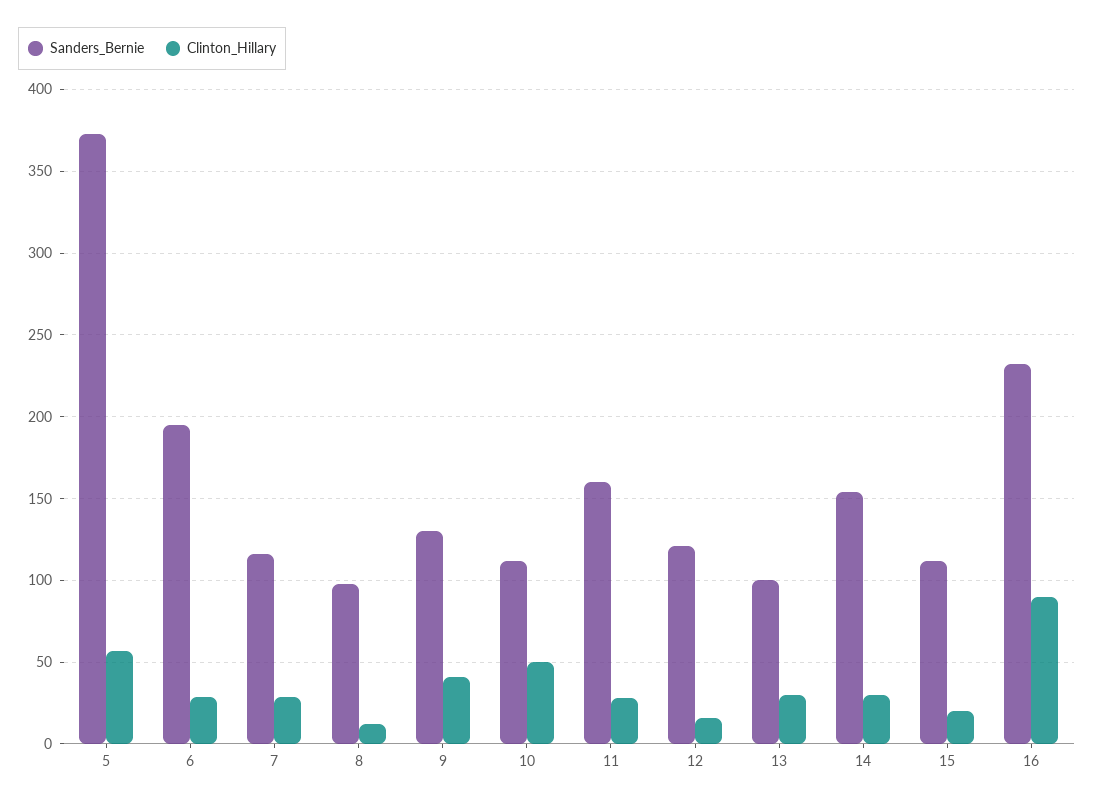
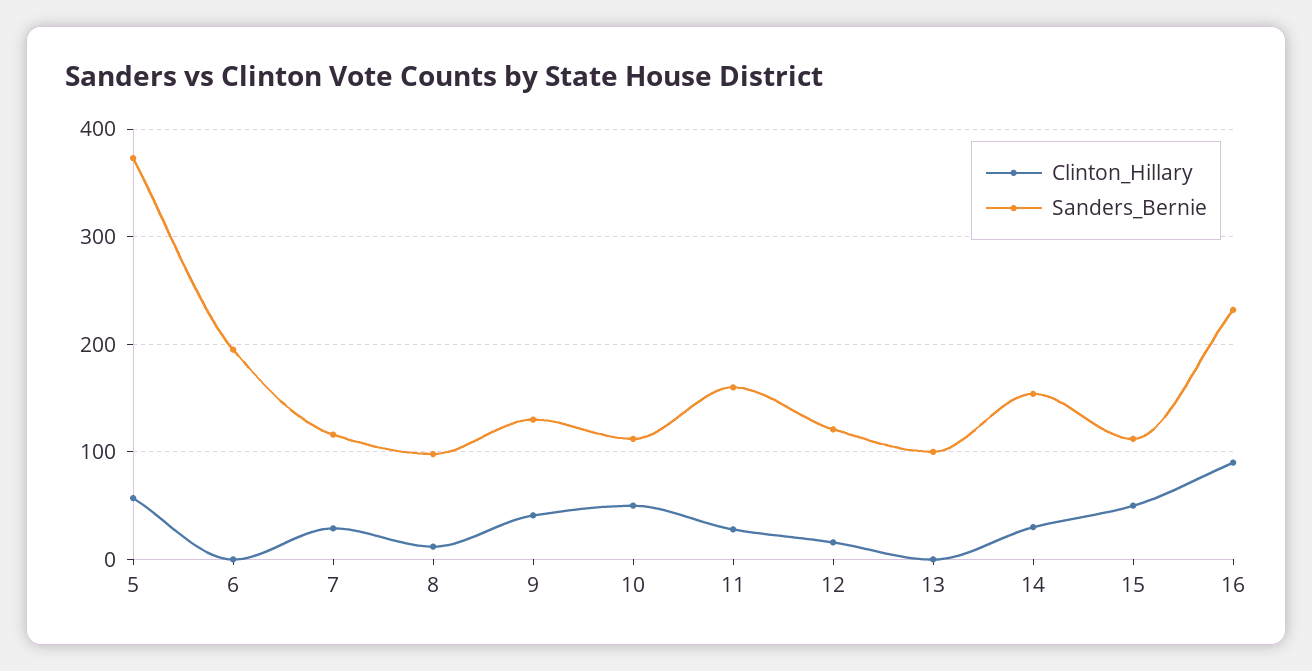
  {
    "Sanders_Bernie": {
      "5": 375,
      "6": 195,
      "7": 115,
      "8": 100,
      "9": 130,
      "10": 110,
      "11": 160,
      "12": 120,
      "13": 100,
      "14": 155,
      "15": 110,
      "16": 230
    },
    "Clinton_Hillary": {
      "5": 55,
-     "6": 30,
+     "6": 0,
      "7": 30,
      "8": 10,
      "9": 40,
      "10": 50,
      "11": 30,
      "12": 15,
-     "13": 30,
+     "13": 0,
      "14": 30,
-     "15": 20,
+     "15": 50,
      "16": 90
    }
  }

